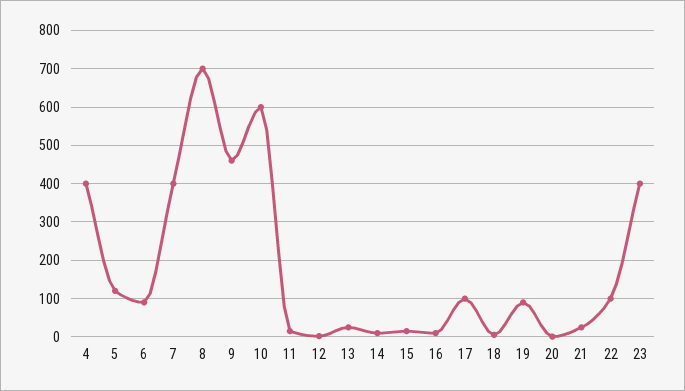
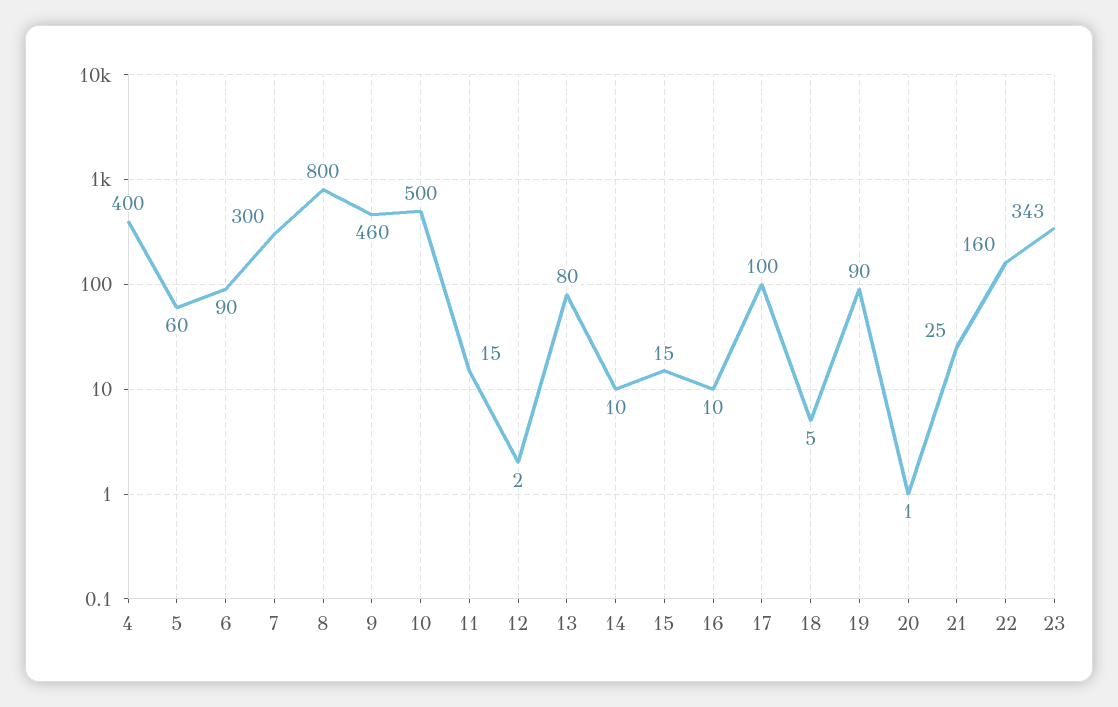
  {
    "4": 400,
-   "5": 120,
+   "5": 60,
    "6": 90,
-   "7": 400,
+   "7": 300,
-   "8": 700,
+   "8": 800,
    "9": 460,
-   "10": 600,
+   "10": 500,
    "11": 15,
    "12": 2,
-   "13": 20,
+   "13": 80,
    "14": 10,
    "15": 15,
    "16": 10,
    "17": 100,
    "18": 5,
    "19": 90,
    "20": 1,
    "21": 25,
-   "22": 100,
+   "22": 160,
-   "23": 400
+   "23": 343
  }

